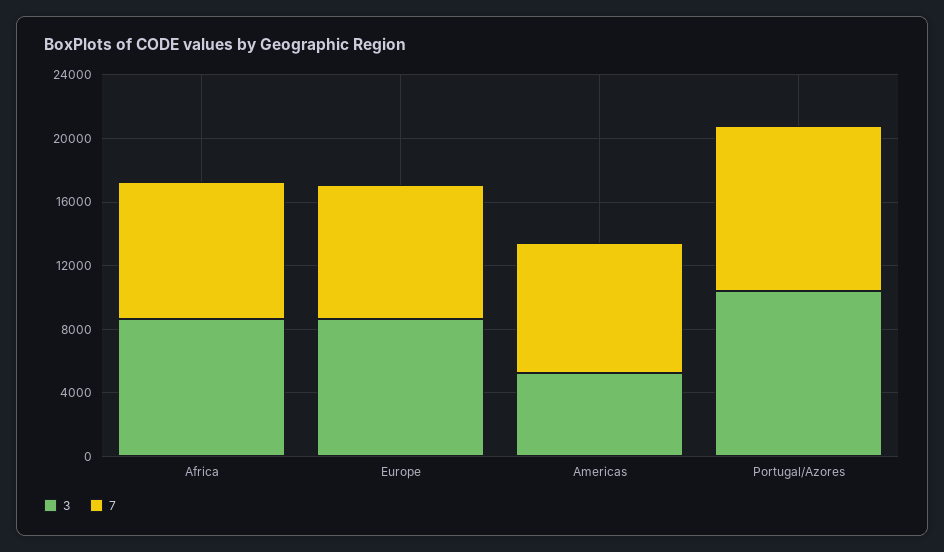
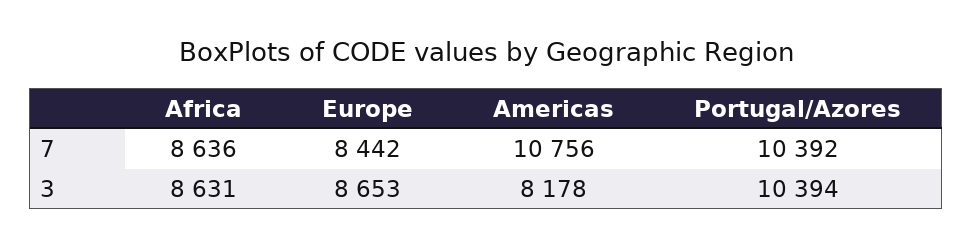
  {
    "3": {
      "Africa": 8631,
      "Europe": 8653,
-     "Americas": 5000,
+     "Americas": 8178,
      "Portugal/Azores": 10394
    },
    "7": {
      "Africa": 8636,
      "Europe": 8442,
-     "Americas": 8000,
+     "Americas": 10756,
      "Portugal/Azores": 10392
    }
  }

